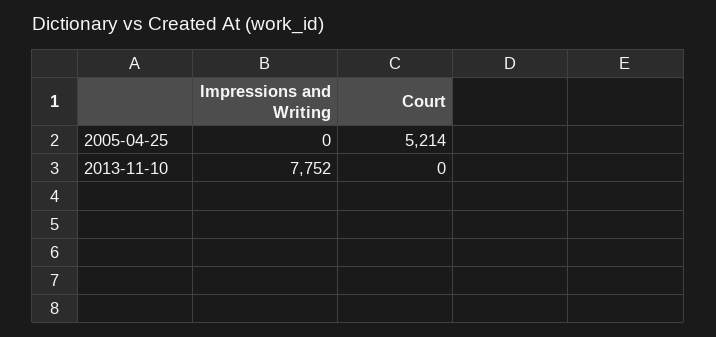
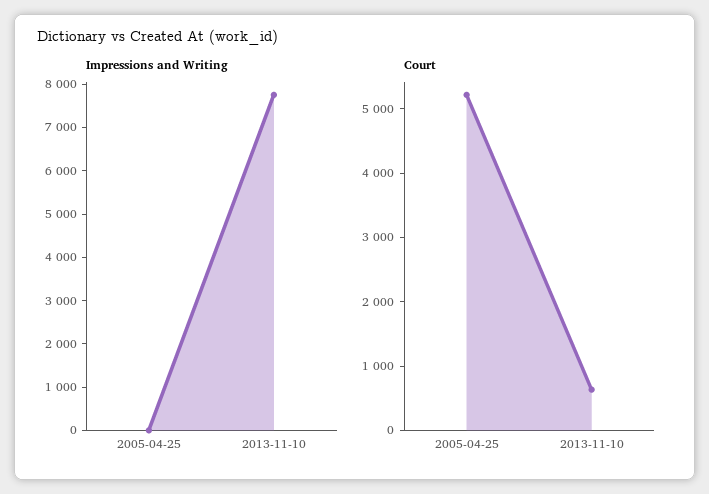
  {
    "Impressions and Writing": {
      "2005-04-25": 0,
      "2013-11-10": 7752
    },
    "Court": {
      "2005-04-25": 5214,
-     "2013-11-10": 0
+     "2013-11-10": 600
    }
  }

